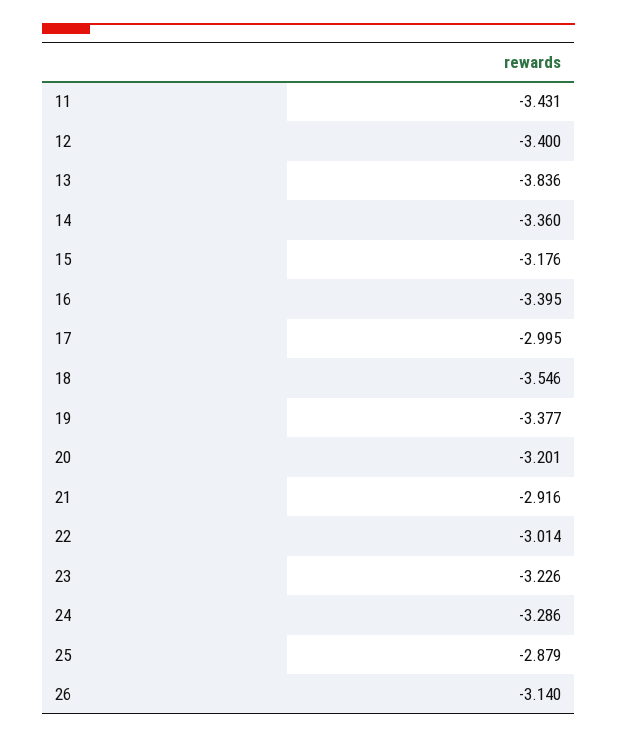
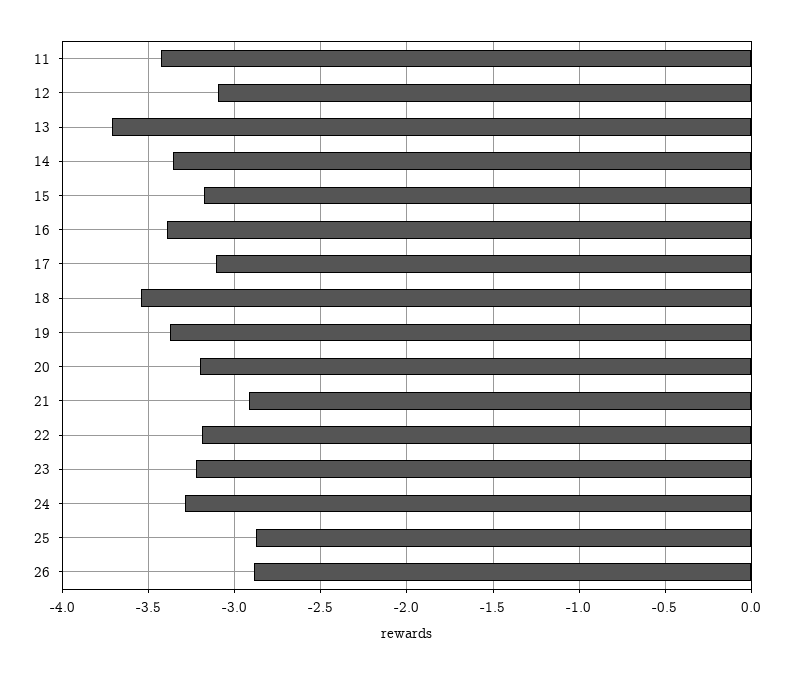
  {
    "11": -3.431,
-   "12": -3.4,
+   "12": -3.1,
-   "13": -3.836,
+   "13": -3.7,
    "14": -3.36,
    "15": -3.176,
    "16": -3.395,
-   "17": -2.995,
+   "17": -3.1,
    "18": -3.546,
    "19": -3.377,
    "20": -3.201,
    "21": -2.916,
-   "22": -3.014,
+   "22": -3.2,
    "23": -3.226,
    "24": -3.286,
    "25": -2.879,
-   "26": -3.14
+   "26": -2.9
  }

